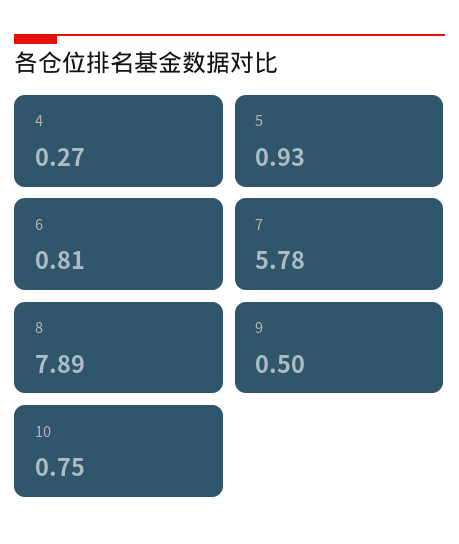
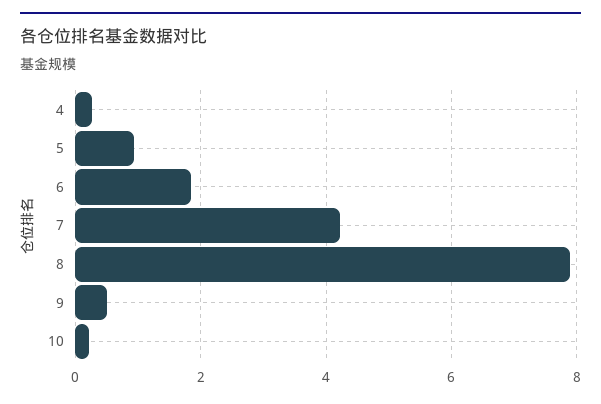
  {
    "4": 0.27,
    "5": 0.93,
-   "6": 0.81,
+   "6": 1.8,
-   "7": 5.78,
+   "7": 4.2,
    "8": 7.89,
    "9": 0.5,
-   "10": 0.75
+   "10": 0.2
  }

